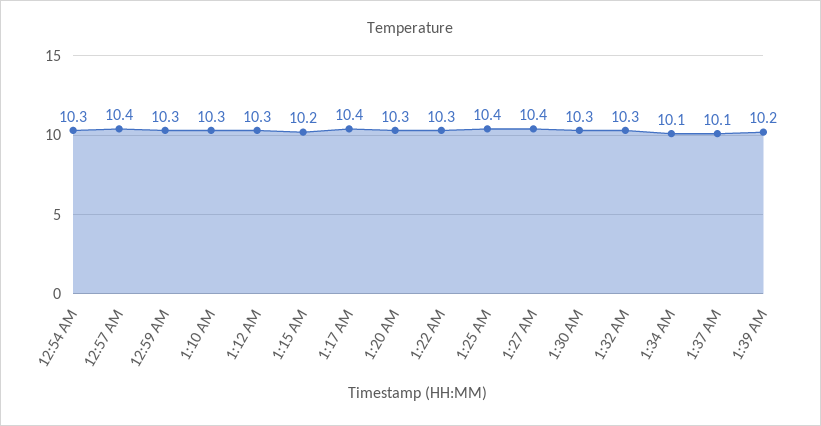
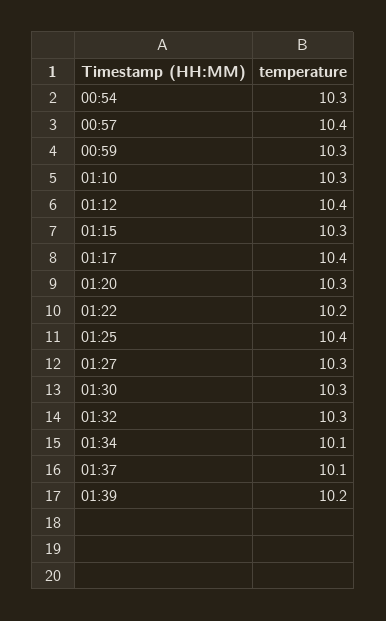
  {
    "12:54 AM": 10.3,
    "12:57 AM": 10.4,
    "12:59 AM": 10.3,
    "1:10 AM": 10.3,
-   "1:12 AM": 10.3,
+   "1:12 AM": 10.4,
-   "1:15 AM": 10.2,
+   "1:15 AM": 10.3,
    "1:17 AM": 10.4,
    "1:20 AM": 10.3,
-   "1:22 AM": 10.3,
+   "1:22 AM": 10.2,
    "1:25 AM": 10.4,
-   "1:27 AM": 10.4,
+   "1:27 AM": 10.3,
    "1:30 AM": 10.3,
    "1:32 AM": 10.3,
    "1:34 AM": 10.1,
    "1:37 AM": 10.1,
    "1:39 AM": 10.2
  }

